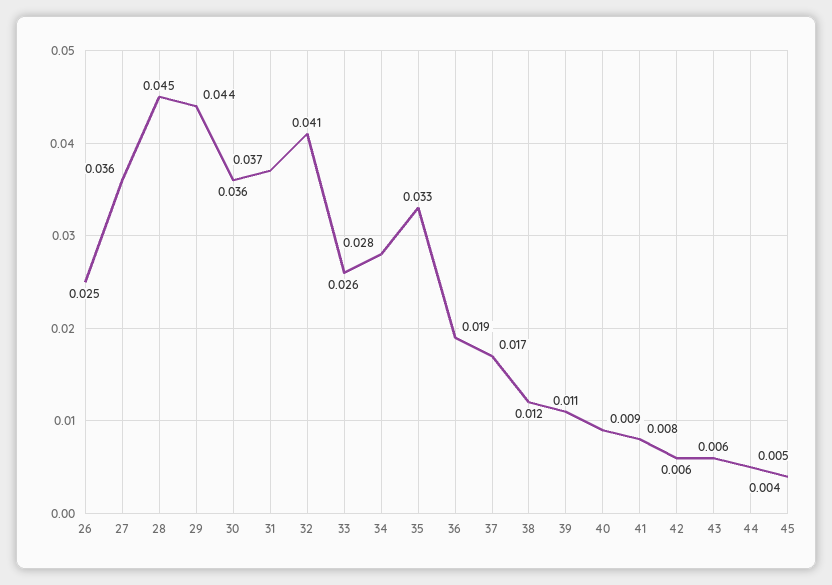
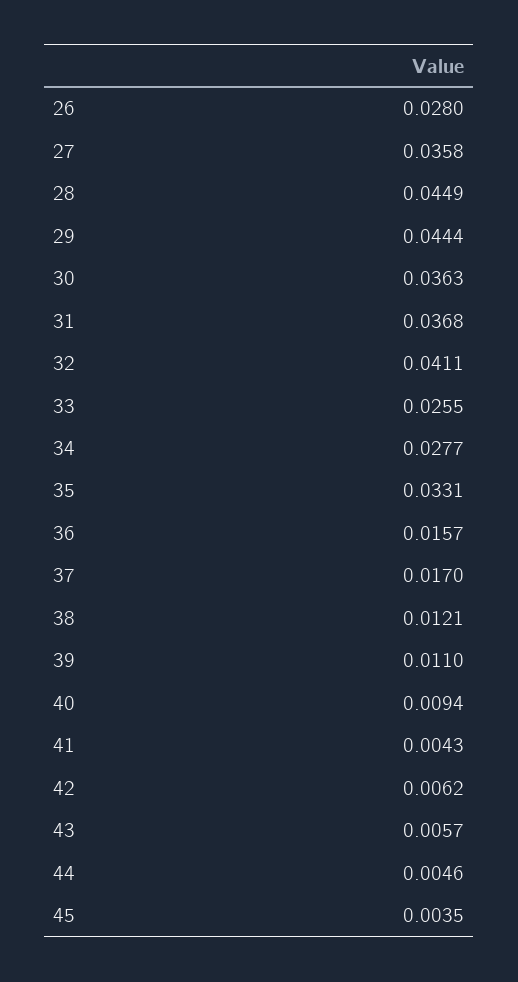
  {
-   "26": 0.025,
+   "26": 0.028,
    "27": 0.0358,
    "28": 0.0449,
    "29": 0.0444,
    "30": 0.0363,
    "31": 0.0368,
    "32": 0.0411,
    "33": 0.0255,
    "34": 0.0277,
    "35": 0.0331,
-   "36": 0.019,
+   "36": 0.0157,
    "37": 0.017,
    "38": 0.0121,
    "39": 0.011,
    "40": 0.0094,
-   "41": 0.008,
+   "41": 0.0043,
    "42": 0.0062,
    "43": 0.0057,
    "44": 0.0046,
    "45": 0.0035
  }

